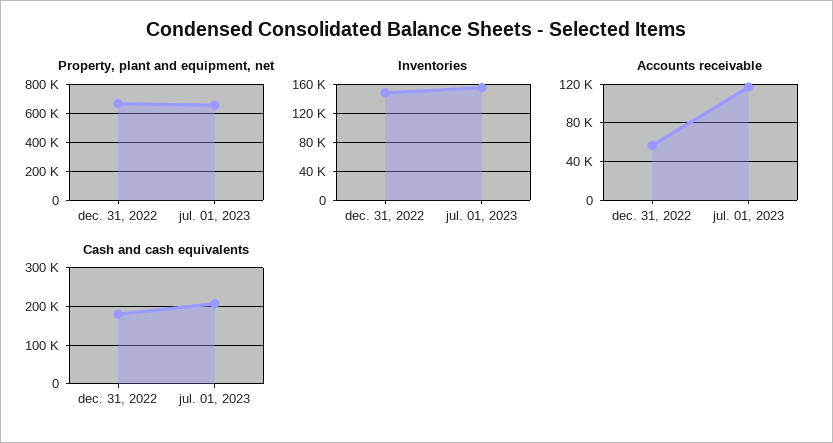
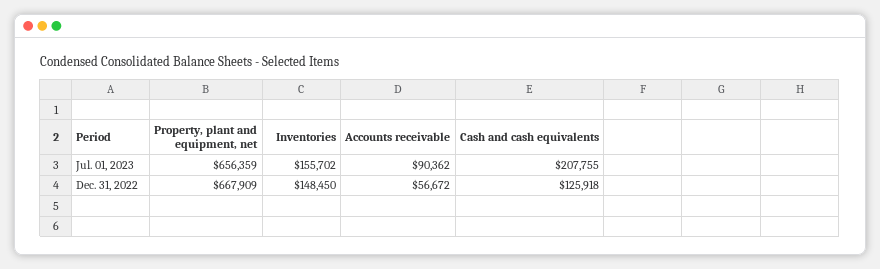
  {
    "Property, plant and equipment, net": {
      "dec. 31, 2022": 667909,
      "jul. 01, 2023": 656359
    },
    "Inventories": {
      "dec. 31, 2022": 148450,
      "jul. 01, 2023": 155702
    },
    "Accounts receivable": {
      "dec. 31, 2022": 56672,
-     "jul. 01, 2023": 120000
+     "jul. 01, 2023": 90362
    },
    "Cash and cash equivalents": {
-     "dec. 31, 2022": 180000,
+     "dec. 31, 2022": 125918,
      "jul. 01, 2023": 207755
    }
  }

